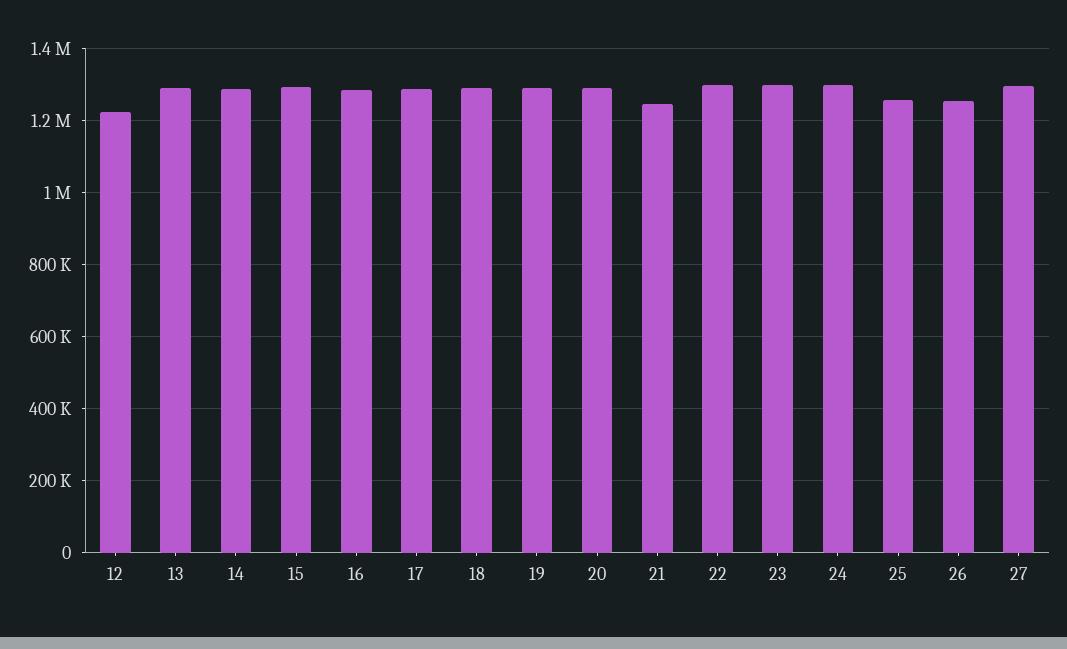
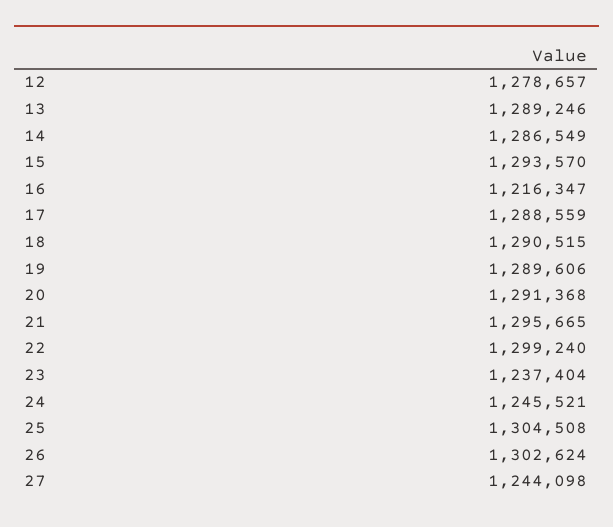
  {
-   "12": 1220000,
+   "12": 1278657,
    "13": 1289246,
    "14": 1286549,
    "15": 1293570,
-   "16": 1280000,
+   "16": 1216347,
    "17": 1288559,
    "18": 1290515,
    "19": 1289606,
    "20": 1291368,
-   "21": 1240000,
+   "21": 1295665,
    "22": 1299240,
-   "23": 1300000,
+   "23": 1237404,
-   "24": 1300000,
+   "24": 1245521,
-   "25": 1260000,
+   "25": 1304508,
-   "26": 1260000,
+   "26": 1302624,
-   "27": 1300000
+   "27": 1244098
  }

